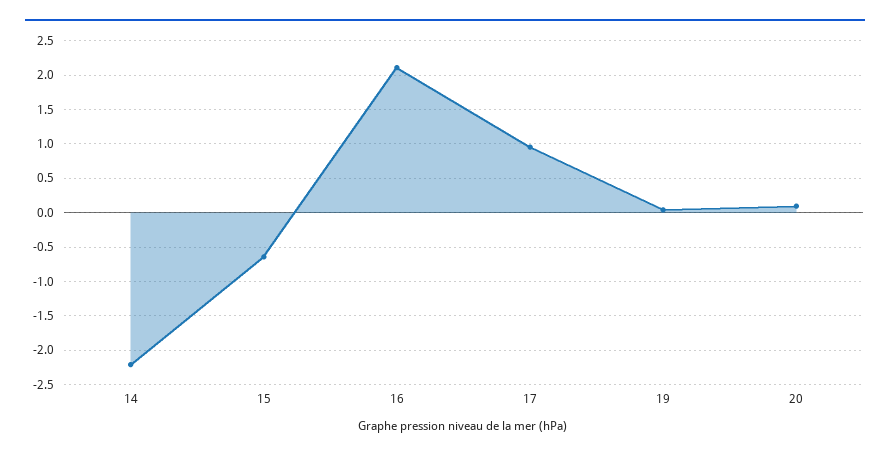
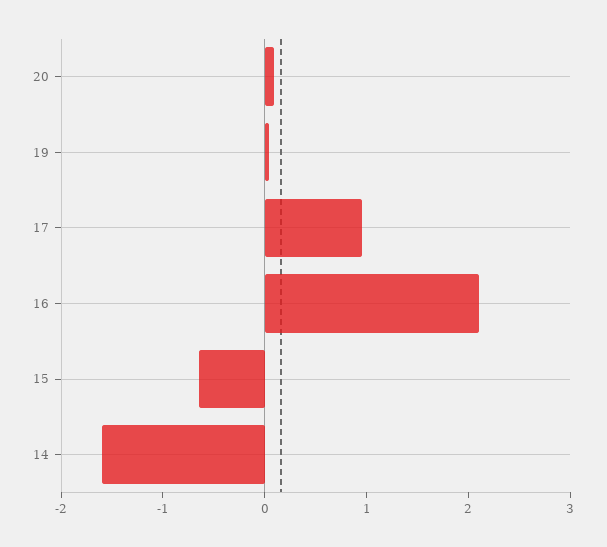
  {
-   "14": -2.2,
+   "14": -1.6,
    "15": -0.6,
    "16": 2.1,
    "17": 1,
    "19": 0,
    "20": 0.1
  }

